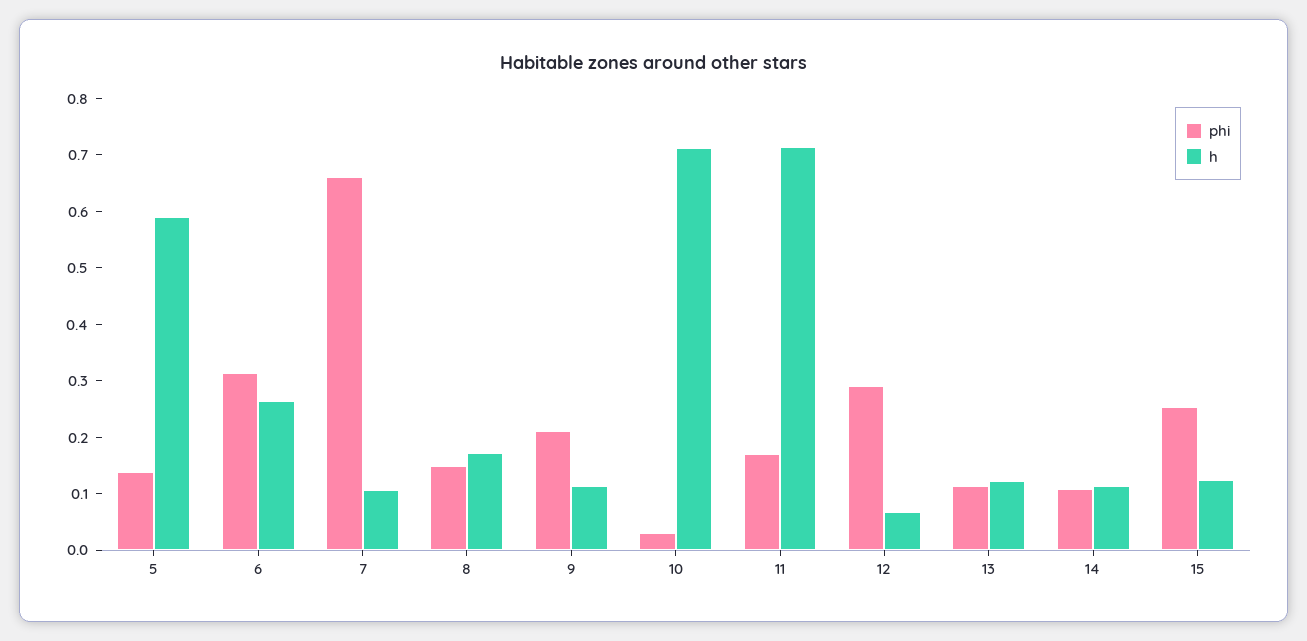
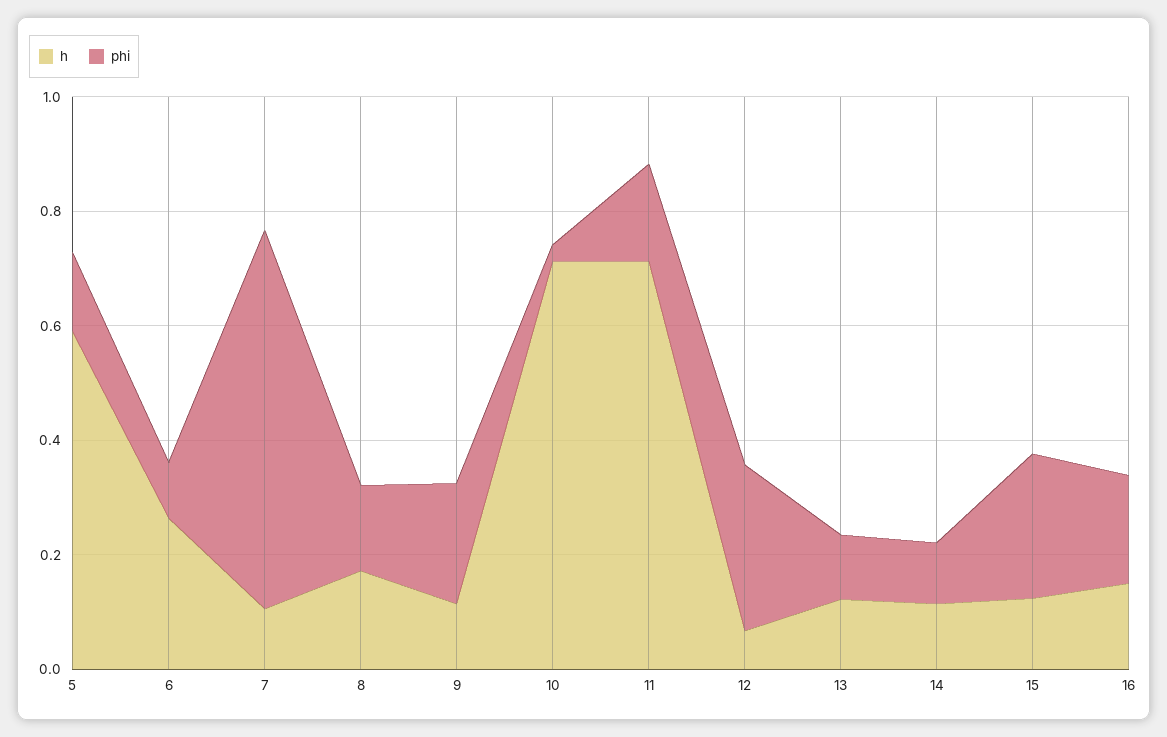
  {
    "phi": {
      "5": 0.14,
-     "6": 0.32,
+     "6": 0.1,
      "7": 0.66,
      "8": 0.14,
      "9": 0.22,
      "10": 0.02,
      "11": 0.16,
      "12": 0.28,
      "13": 0.12,
      "14": 0.1,
-     "15": 0.26
+     "15": 0.26,
+     "16": 0.2
    },
    "h": {
      "5": 0.6,
      "6": 0.26,
      "7": 0.1,
      "8": 0.18,
      "9": 0.12,
      "10": 0.72,
      "11": 0.72,
      "12": 0.06,
      "13": 0.12,
      "14": 0.12,
-     "15": 0.12
+     "15": 0.12,
+     "16": 0.15
    }
  }

